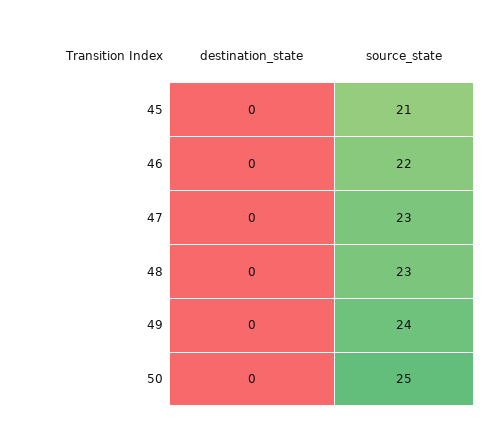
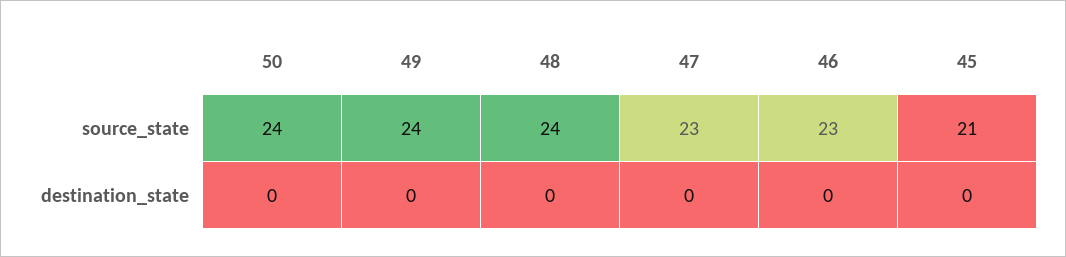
  {
    "destination_state": {
      "45": 0,
      "46": 0,
      "47": 0,
      "48": 0,
      "49": 0,
      "50": 0
    },
    "source_state": {
      "45": 21,
-     "46": 22,
+     "46": 23,
      "47": 23,
-     "48": 23,
+     "48": 24,
      "49": 24,
-     "50": 25
+     "50": 24
    }
  }

